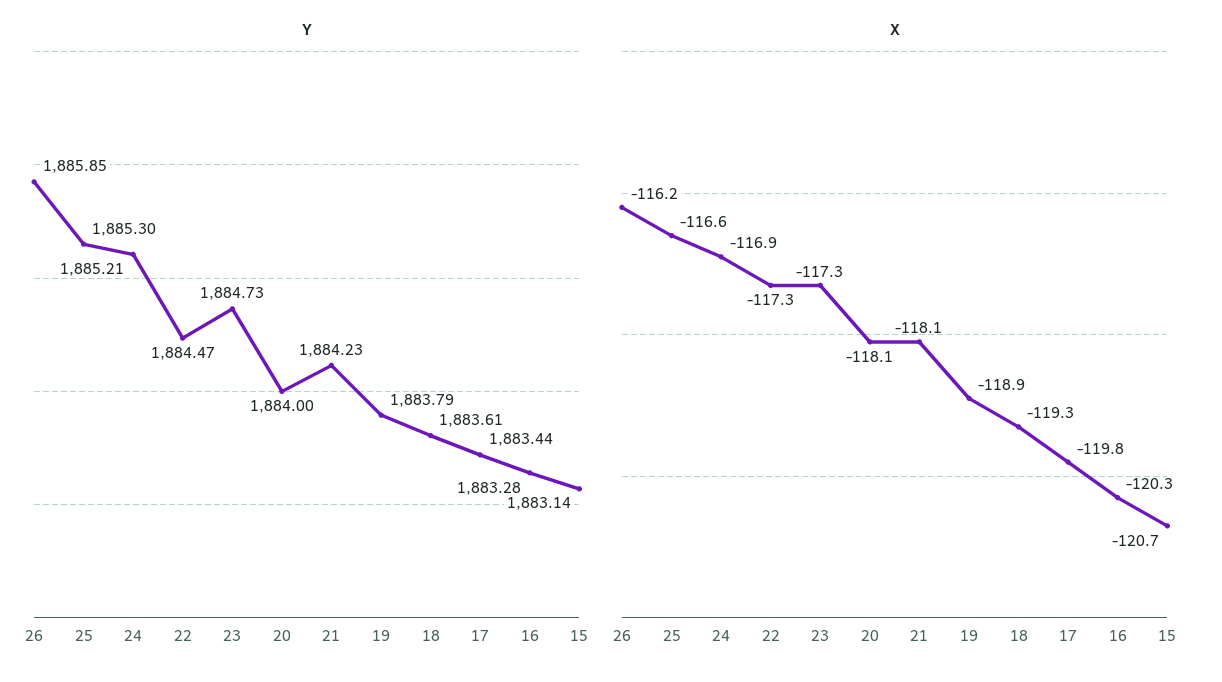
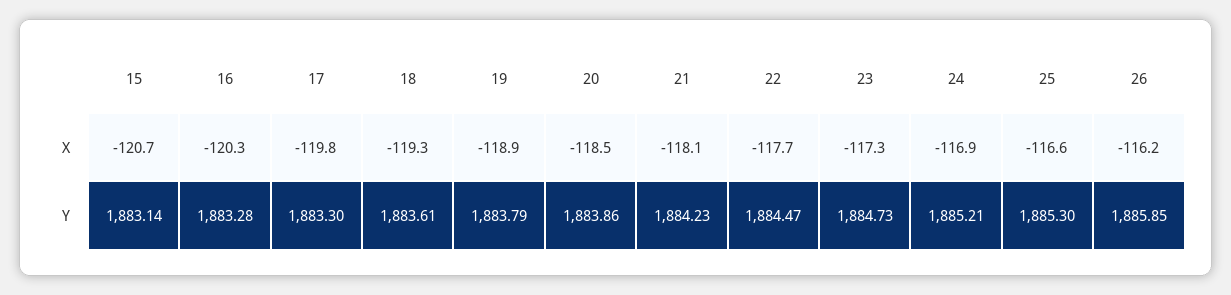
  {
    "Y": {
      "26": 1885.85,
      "25": 1885.3,
      "24": 1885.21,
      "22": 1884.47,
      "23": 1884.73,
-     "20": 1884,
+     "20": 1883.86,
      "21": 1884.23,
      "19": 1883.79,
      "18": 1883.61,
-     "17": 1883.44,
+     "17": 1883.3,
      "16": 1883.28,
      "15": 1883.14
    },
    "X": {
      "26": -116.2,
      "25": -116.6,
      "24": -116.9,
-     "22": -117.3,
+     "22": -117.7,
      "23": -117.3,
-     "20": -118.1,
+     "20": -118.5,
      "21": -118.1,
      "19": -118.9,
      "18": -119.3,
      "17": -119.8,
      "16": -120.3,
      "15": -120.7
    }
  }

